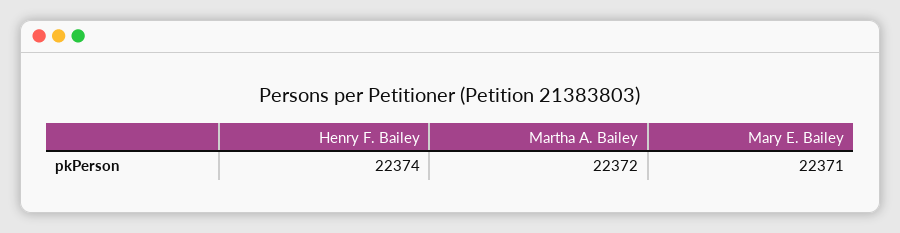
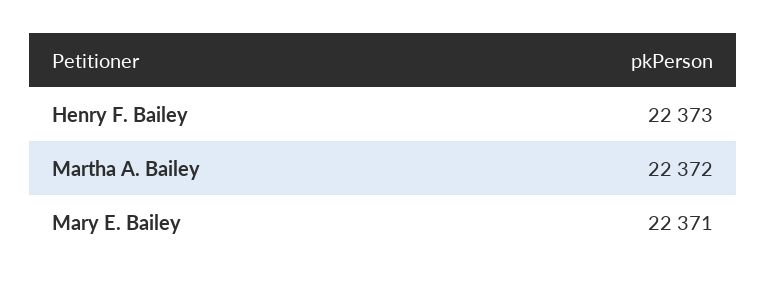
  {
-   "Henry F. Bailey": 22374,
+   "Henry F. Bailey": 22373,
    "Martha A. Bailey": 22372,
    "Mary E. Bailey": 22371
  }

